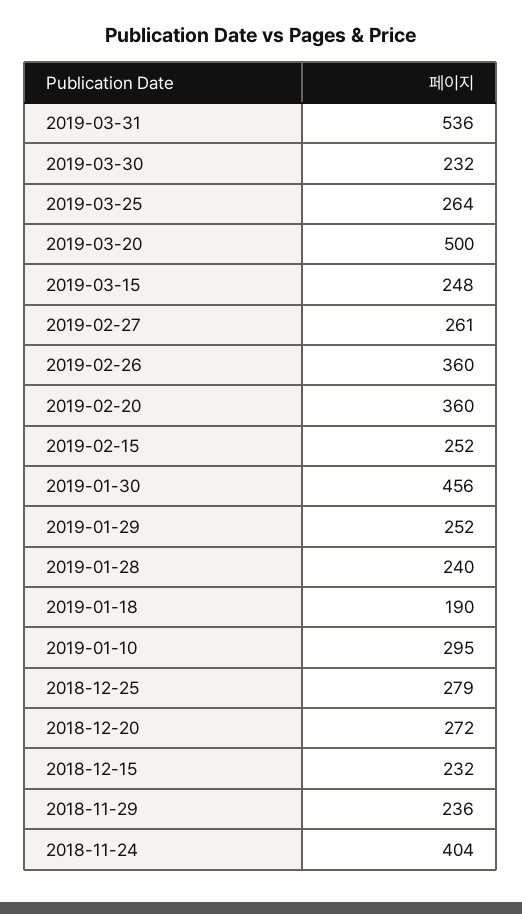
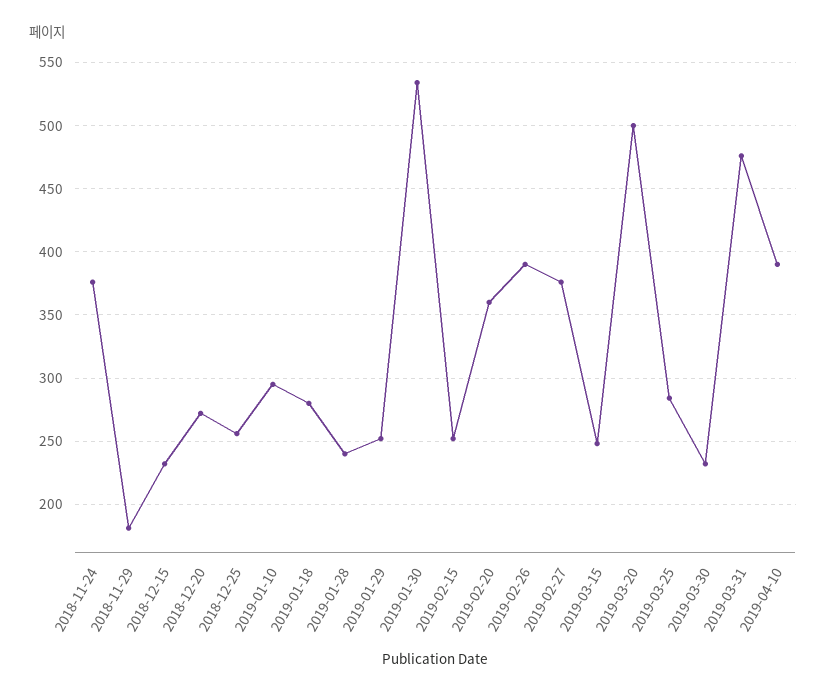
  {
-   "2019-03-31": 536,
+   "2019-03-31": 475,
    "2019-03-30": 232,
-   "2019-03-25": 264,
+   "2019-03-25": 285,
    "2019-03-20": 500,
    "2019-03-15": 248,
-   "2019-02-27": 261,
+   "2019-02-27": 375,
-   "2019-02-26": 360,
+   "2019-02-26": 390,
    "2019-02-20": 360,
    "2019-02-15": 252,
-   "2019-01-30": 456,
+   "2019-01-30": 535,
    "2019-01-29": 252,
    "2019-01-28": 240,
-   "2019-01-18": 190,
+   "2019-01-18": 280,
    "2019-01-10": 295,
-   "2018-12-25": 279,
+   "2018-12-25": 255,
    "2018-12-20": 272,
    "2018-12-15": 232,
-   "2018-11-29": 236,
+   "2018-11-29": 180,
-   "2018-11-24": 404
+   "2018-11-24": 375,
+   "2019-04-10": 390
  }

